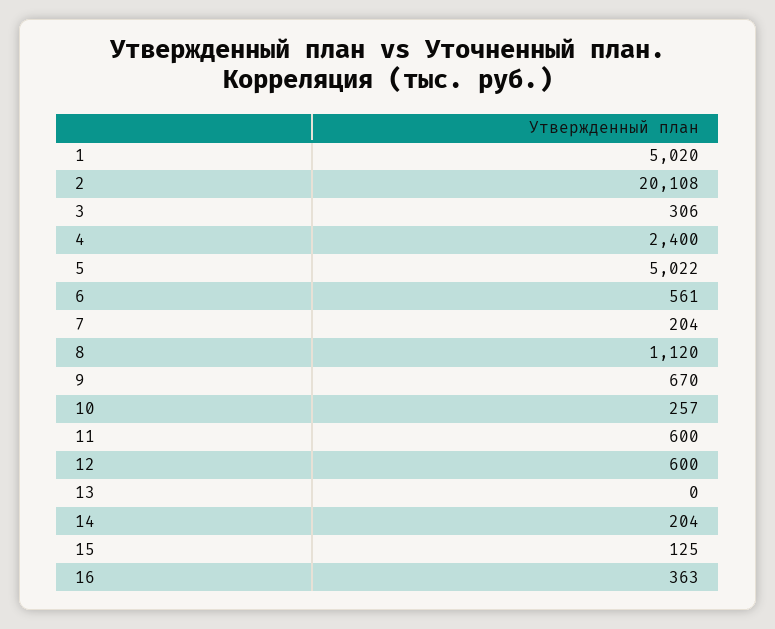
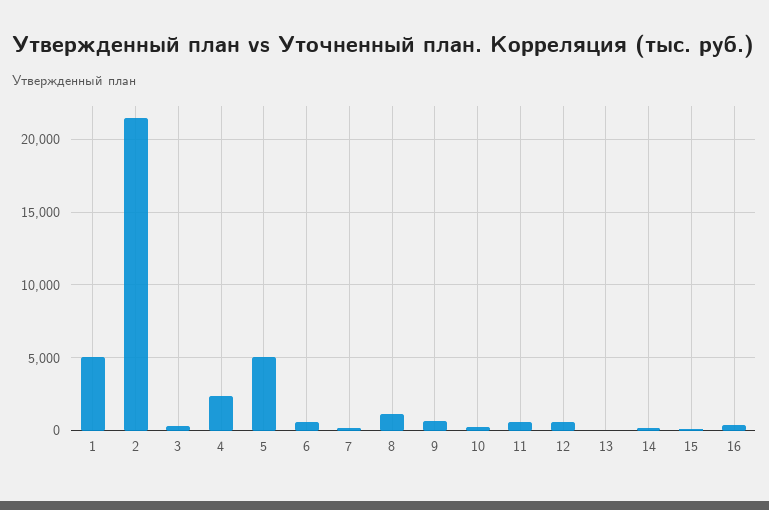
  {
    "1": 5020,
-   "2": 20108,
+   "2": 21500,
    "3": 306,
    "4": 2400,
    "5": 5022,
    "6": 561,
    "7": 204,
    "8": 1120,
    "9": 670,
    "10": 257,
    "11": 600,
    "12": 600,
    "13": 0,
    "14": 204,
    "15": 125,
    "16": 363
  }

